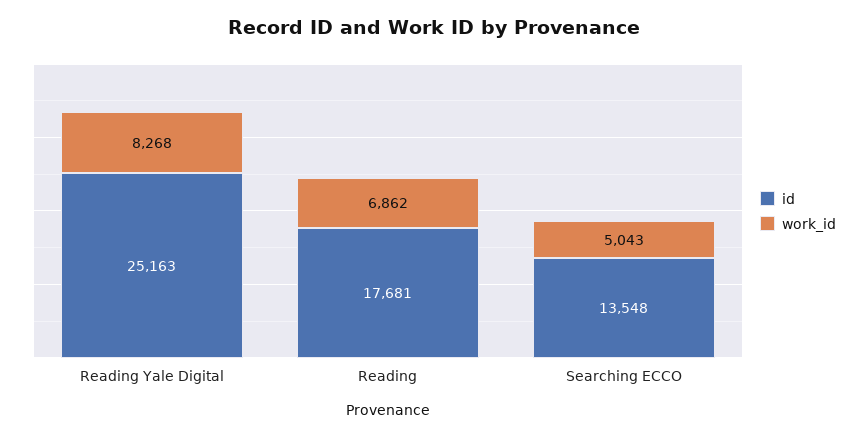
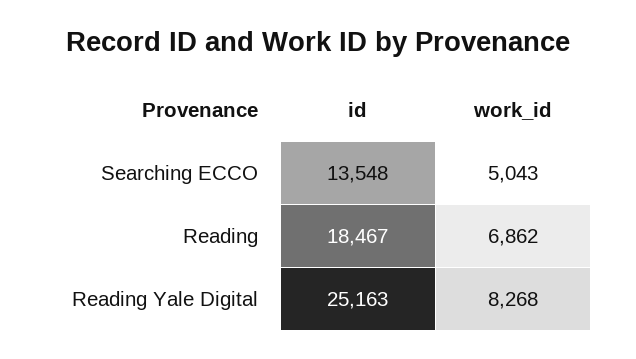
  {
    "id": {
      "Reading Yale Digital": 25163,
-     "Reading": 17681,
+     "Reading": 18467,
      "Searching ECCO": 13548
    },
    "work_id": {
      "Reading Yale Digital": 8268,
      "Reading": 6862,
      "Searching ECCO": 5043
    }
  }

